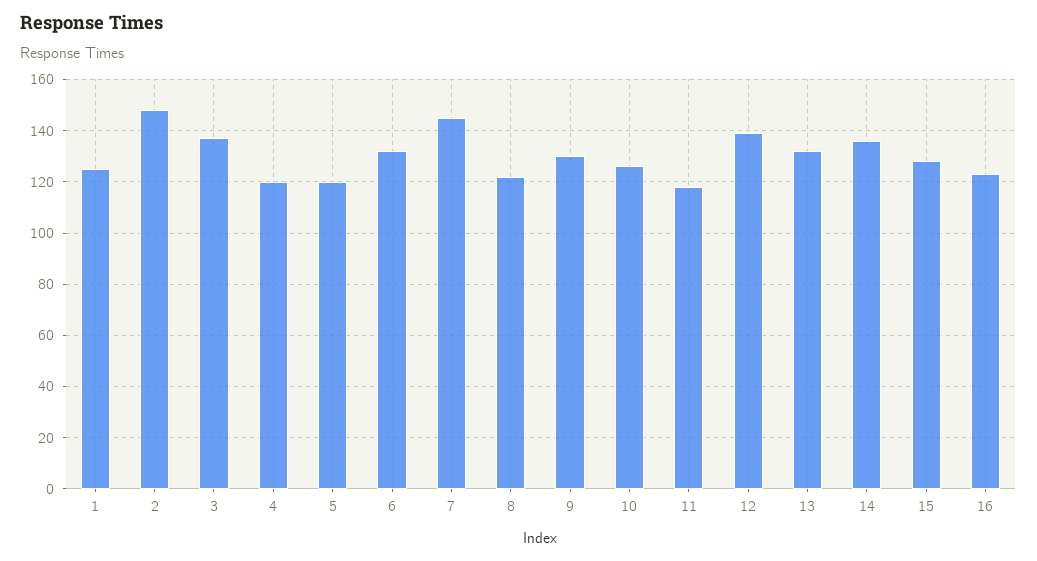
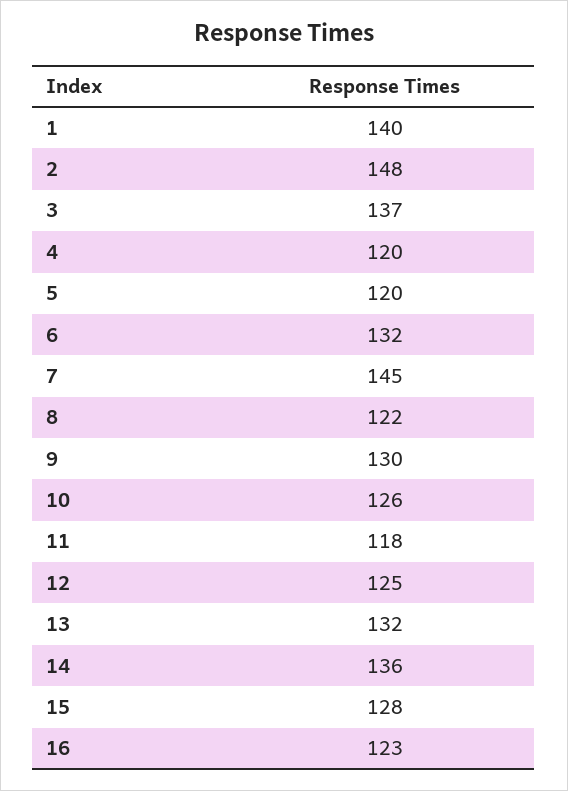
  {
-   "1": 125,
+   "1": 140,
    "2": 148,
    "3": 137,
    "4": 120,
    "5": 120,
    "6": 132,
    "7": 145,
    "8": 122,
    "9": 130,
    "10": 126,
    "11": 118,
-   "12": 140,
+   "12": 125,
    "13": 132,
    "14": 136,
    "15": 128,
    "16": 123
  }

